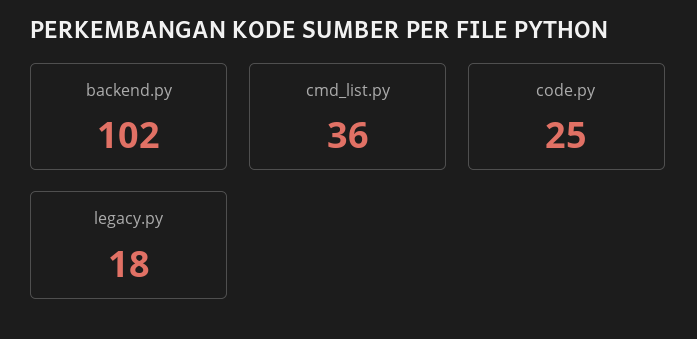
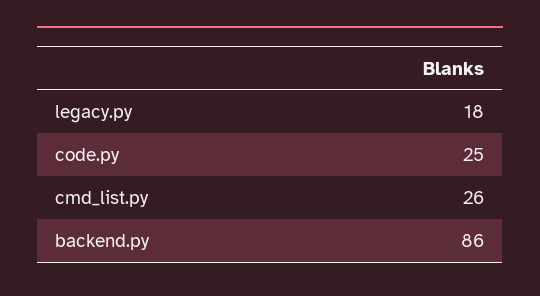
  {
-   "backend.py": 102,
+   "backend.py": 86,
-   "cmd_list.py": 36,
+   "cmd_list.py": 26,
    "code.py": 25,
    "legacy.py": 18
  }

